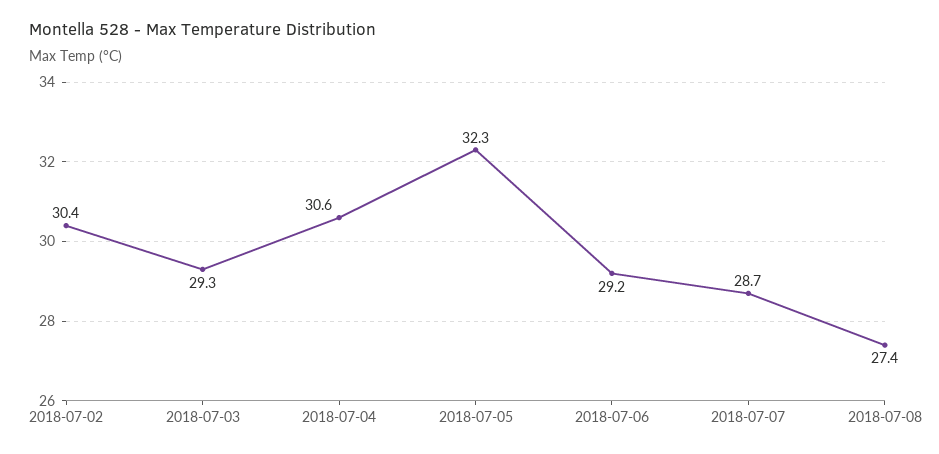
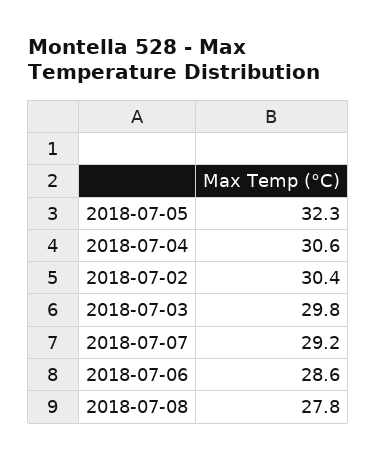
  {
    "2018-07-02": 30.4,
-   "2018-07-03": 29.3,
+   "2018-07-03": 29.8,
    "2018-07-04": 30.6,
    "2018-07-05": 32.3,
-   "2018-07-06": 29.2,
+   "2018-07-06": 28.6,
-   "2018-07-07": 28.7,
+   "2018-07-07": 29.2,
-   "2018-07-08": 27.4
+   "2018-07-08": 27.8
  }

